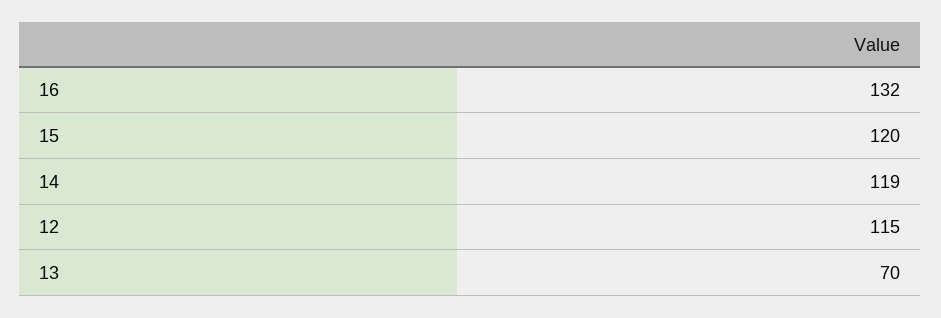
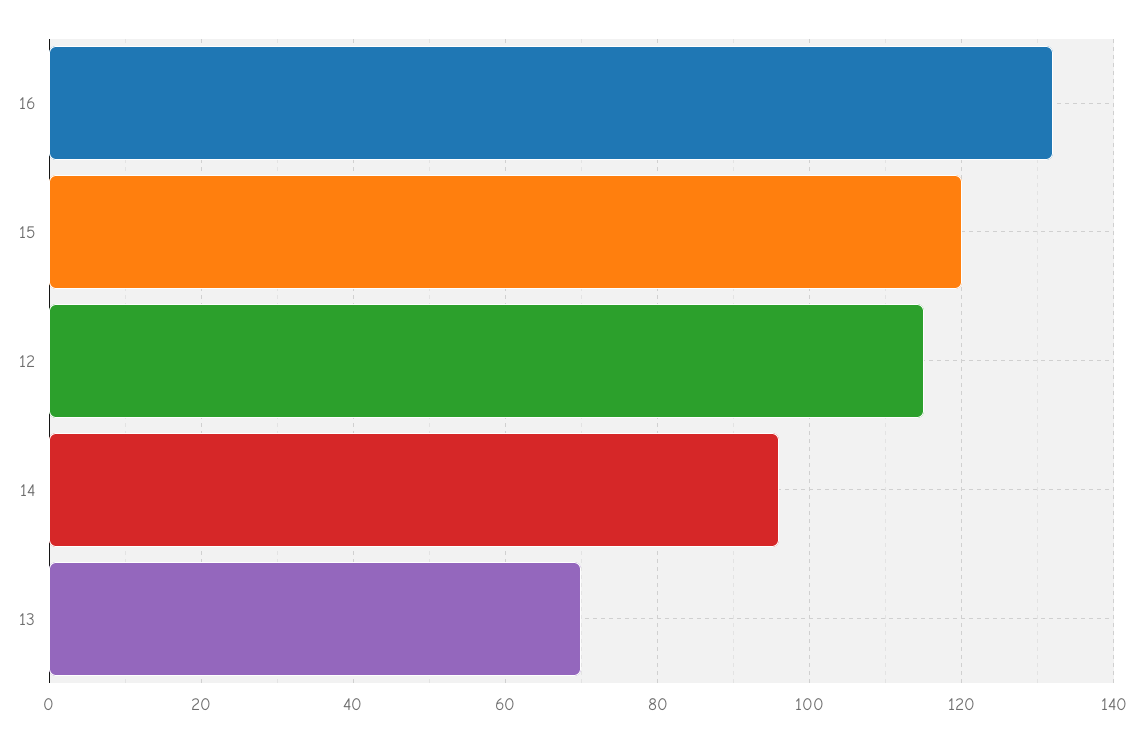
  {
    "16": 132,
    "15": 120,
-   "14": 119,
+   "14": 95,
    "12": 115,
    "13": 70
  }

